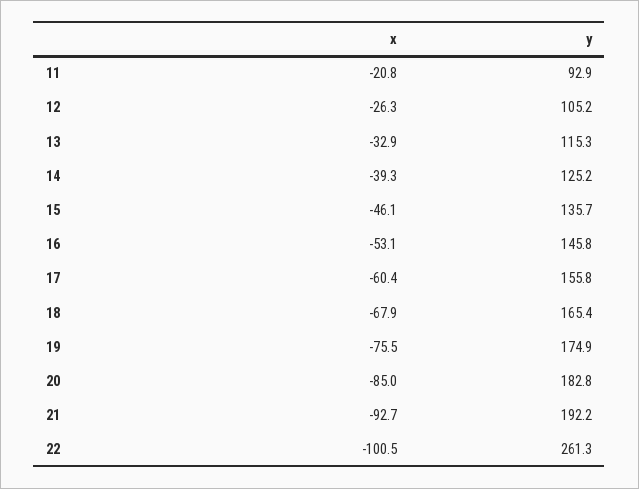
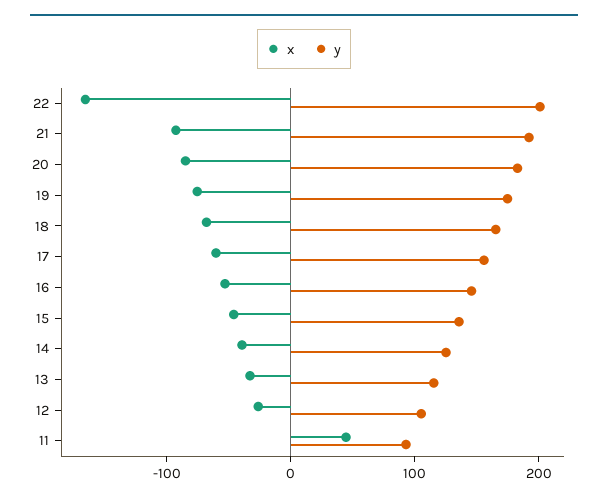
  {
    "x": {
-     "11": -20.8,
+     "11": 40,
      "12": -26.3,
      "13": -32.9,
      "14": -39.3,
      "15": -46.1,
      "16": -53.1,
      "17": -60.4,
      "18": -67.9,
      "19": -75.5,
      "20": -85,
      "21": -92.7,
-     "22": -100.5
+     "22": -160
    },
    "y": {
      "11": 92.9,
      "12": 105.2,
      "13": 115.3,
      "14": 125.2,
      "15": 135.7,
      "16": 145.8,
      "17": 155.8,
      "18": 165.4,
      "19": 174.9,
      "20": 182.8,
      "21": 192.2,
-     "22": 261.3
+     "22": 200
    }
  }

